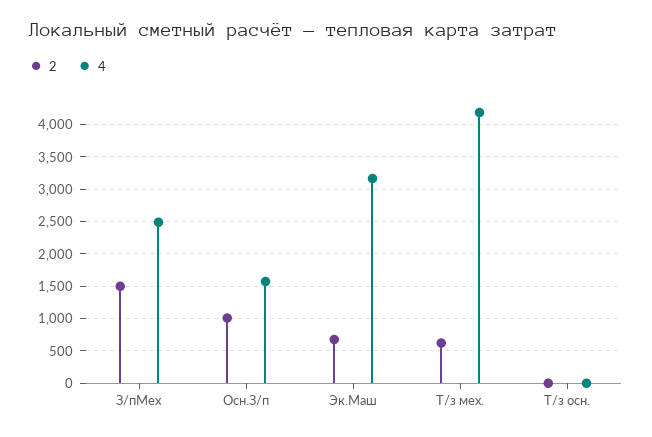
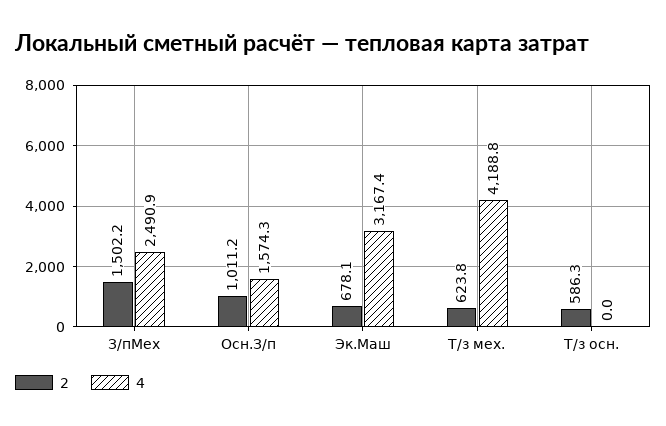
  {
    "2": {
      "З/пМех": 1502.2,
      "Осн.З/п": 1011.2,
      "Эк.Маш": 678.1,
      "Т/з мех.": 623.8,
-     "Т/з осн.": 0
+     "Т/з осн.": 586.3
    },
    "4": {
      "З/пМех": 2490.9,
      "Осн.З/п": 1574.3,
      "Эк.Маш": 3167.4,
      "Т/з мех.": 4188.8,
      "Т/з осн.": 0
    }
  }

